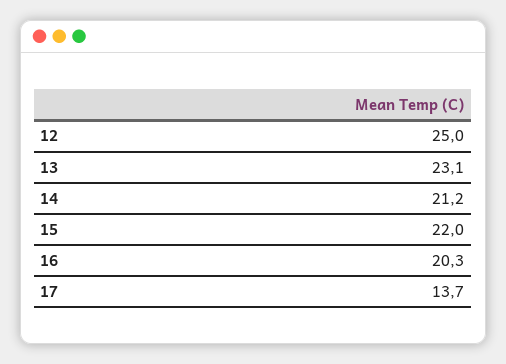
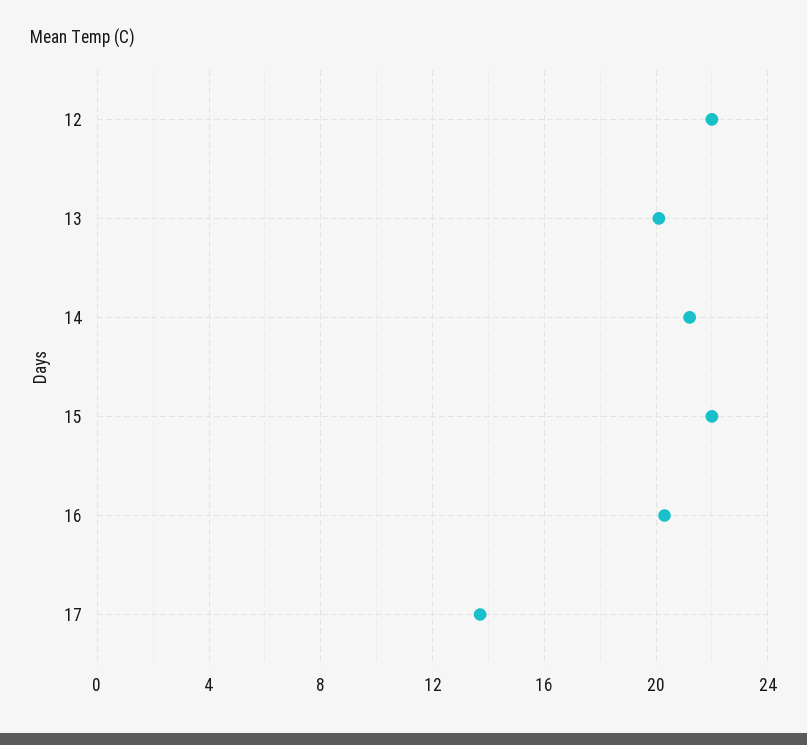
  {
-   "12": 25,
+   "12": 22,
-   "13": 23.1,
+   "13": 20,
    "14": 21.2,
    "15": 22,
    "16": 20.3,
    "17": 13.7
  }

